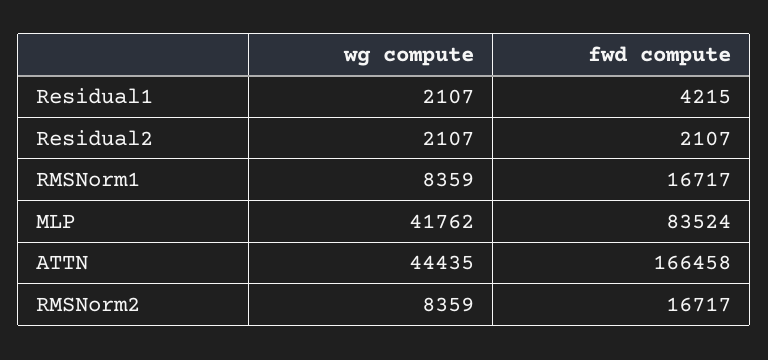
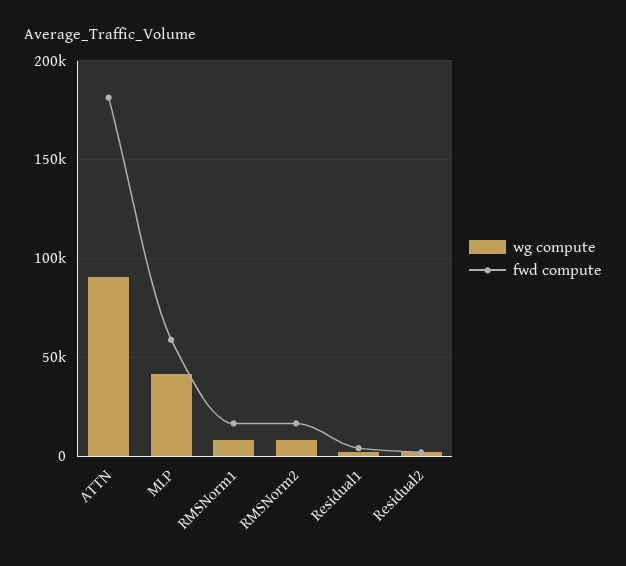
  {
    "wg compute": {
      "Residual1": 2107,
      "Residual2": 2107,
      "RMSNorm1": 8359,
      "MLP": 41762,
-     "ATTN": 44435,
+     "ATTN": 90000,
      "RMSNorm2": 8359
    },
    "fwd compute": {
      "Residual1": 4215,
      "Residual2": 2107,
      "RMSNorm1": 16717,
-     "MLP": 83524,
+     "MLP": 60000,
-     "ATTN": 166458,
+     "ATTN": 180000,
      "RMSNorm2": 16717
    }
  }

